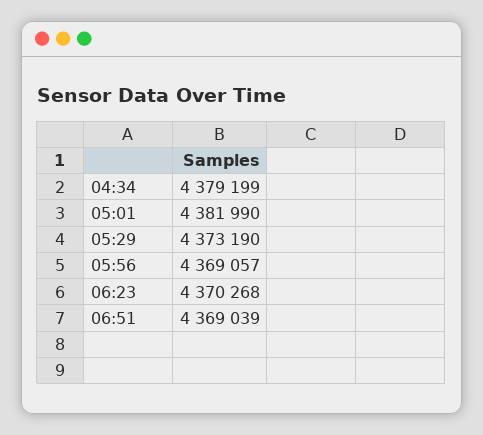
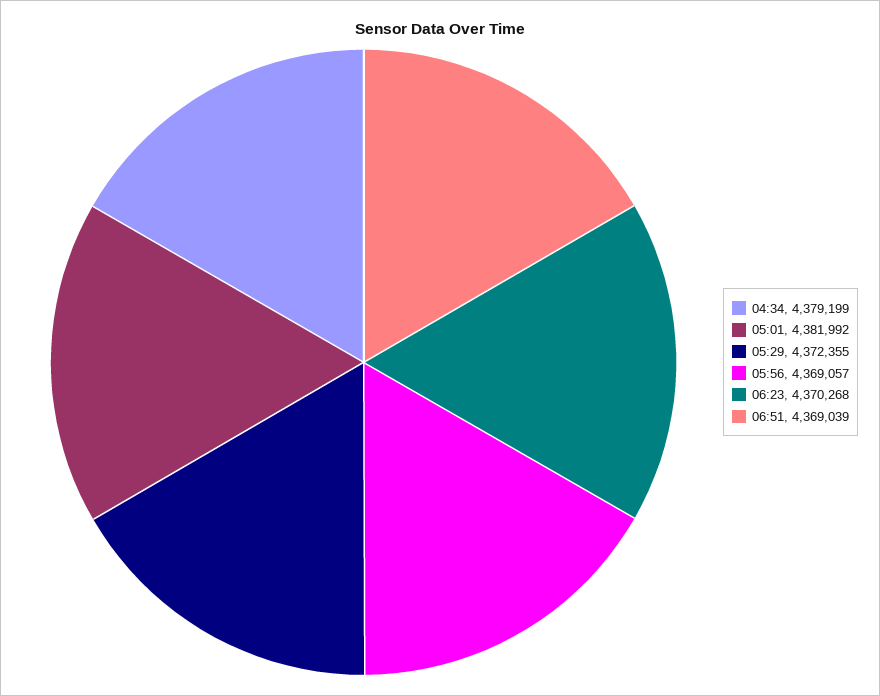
  {
    "04:34": 4379199,
-   "05:01": 4381990,
+   "05:01": 4381992,
-   "05:29": 4373190,
+   "05:29": 4372355,
    "05:56": 4369057,
    "06:23": 4370268,
    "06:51": 4369039
  }

